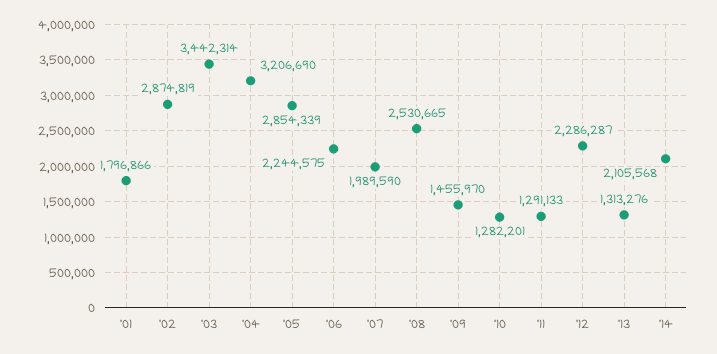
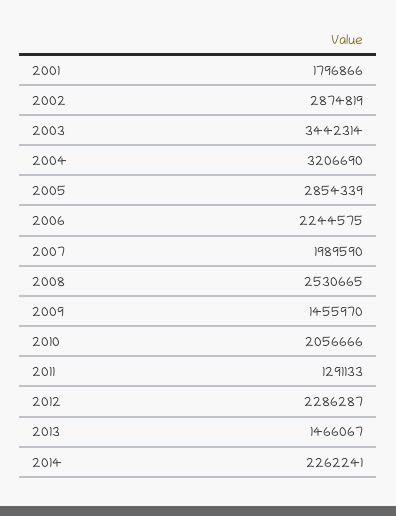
  {
    "'01": 1796866,
    "'02": 2874819,
    "'03": 3442314,
    "'04": 3206690,
    "'05": 2854339,
    "'06": 2244575,
    "'07": 1989590,
    "'08": 2530665,
    "'09": 1455970,
-   "'10": 1282201,
+   "'10": 2056666,
    "'11": 1291133,
    "'12": 2286287,
-   "'13": 1313276,
+   "'13": 1466067,
-   "'14": 2105568
+   "'14": 2262241
  }

